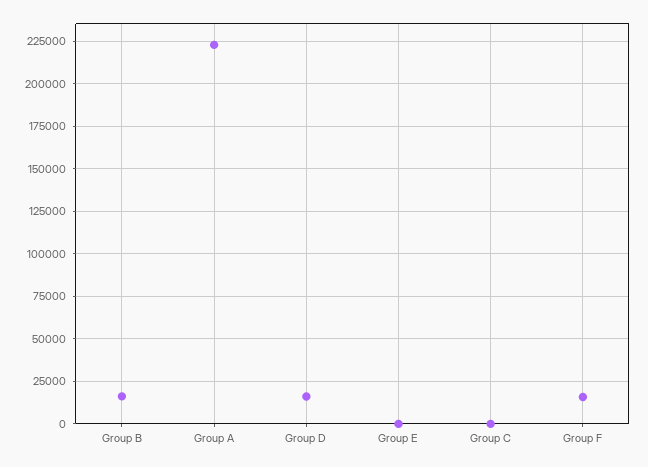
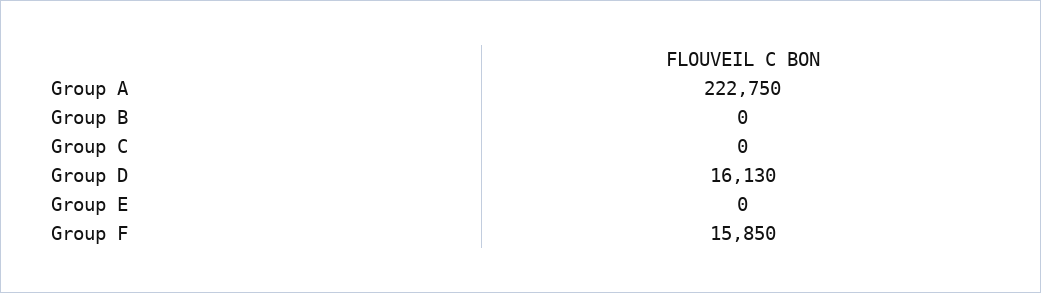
  {
-   "Group B": 15000,
+   "Group B": 0,
    "Group A": 222750,
    "Group D": 16130,
    "Group E": 0,
    "Group C": 0,
    "Group F": 15850
  }

